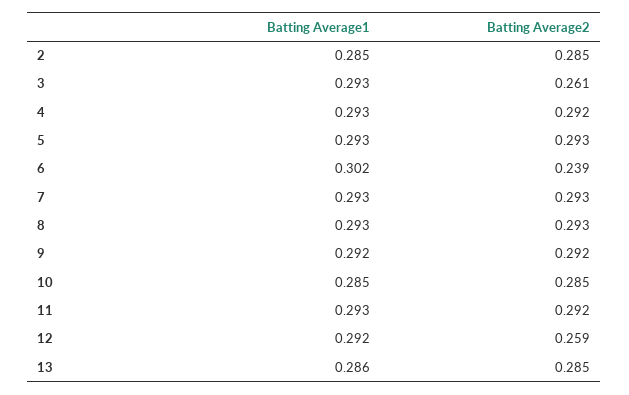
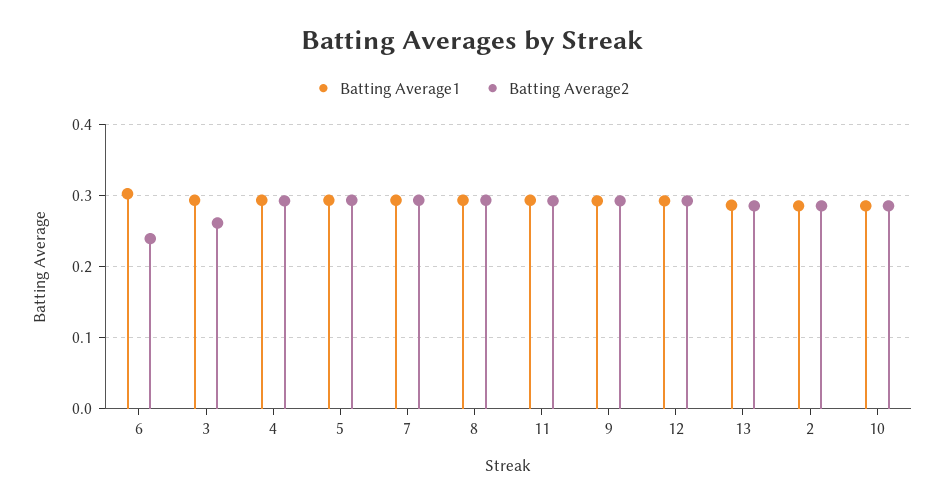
  {
    "Batting Average1": {
      "2": 0.285,
      "3": 0.293,
      "4": 0.293,
      "5": 0.293,
      "6": 0.302,
      "7": 0.293,
      "8": 0.293,
      "9": 0.292,
      "10": 0.285,
      "11": 0.293,
      "12": 0.292,
      "13": 0.286
    },
    "Batting Average2": {
      "2": 0.285,
      "3": 0.261,
      "4": 0.292,
      "5": 0.293,
      "6": 0.239,
      "7": 0.293,
      "8": 0.293,
      "9": 0.292,
      "10": 0.285,
      "11": 0.292,
-     "12": 0.259,
+     "12": 0.29,
      "13": 0.285
    }
  }

